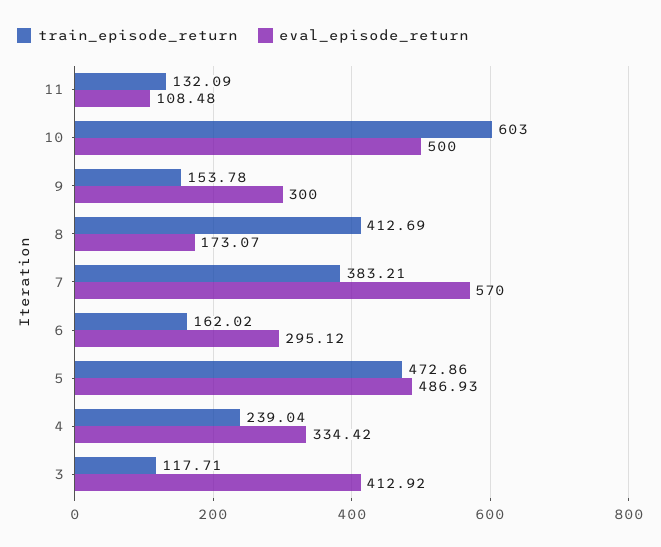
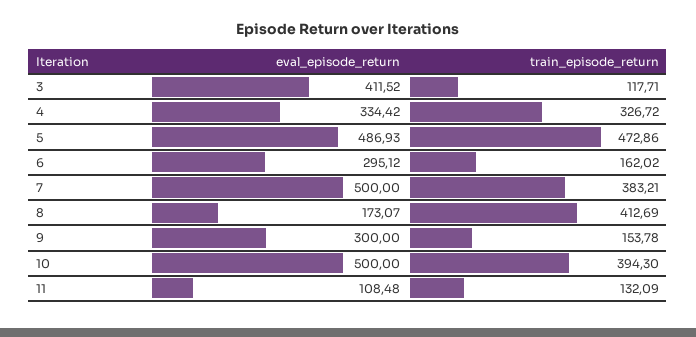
  {
    "train_episode_return": {
      "11": 132.09,
-     "10": 603,
+     "10": 394.3,
      "9": 153.78,
      "8": 412.69,
      "7": 383.21,
      "6": 162.02,
      "5": 472.86,
-     "4": 239.04,
+     "4": 326.72,
      "3": 117.71
    },
    "eval_episode_return": {
      "11": 108.48,
      "10": 500,
      "9": 300,
      "8": 173.07,
-     "7": 570,
+     "7": 500,
      "6": 295.12,
      "5": 486.93,
      "4": 334.42,
-     "3": 412.92
+     "3": 411.52
    }
  }

